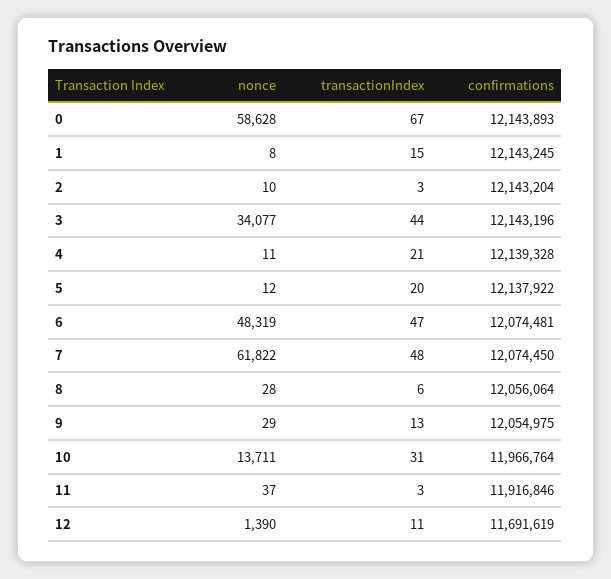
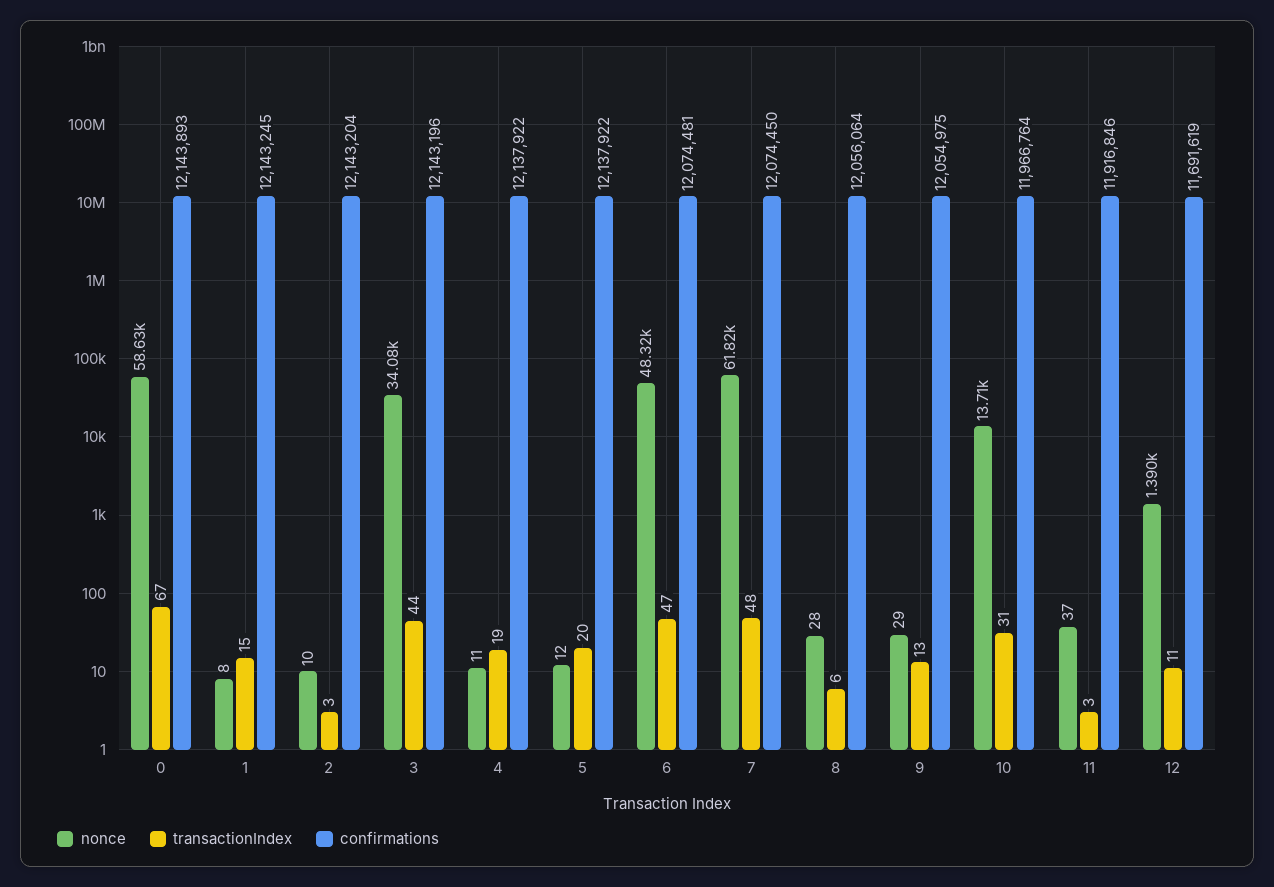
  {
    "nonce": {
      "0": 58628,
      "1": 8,
      "2": 10,
      "3": 34077,
      "4": 11,
      "5": 12,
      "6": 48319,
      "7": 61822,
      "8": 28,
      "9": 29,
      "10": 13711,
      "11": 37,
      "12": 1390
    },
    "transactionIndex": {
      "0": 67,
      "1": 15,
      "2": 3,
      "3": 44,
-     "4": 21,
+     "4": 19,
      "5": 20,
      "6": 47,
      "7": 48,
      "8": 6,
      "9": 13,
      "10": 31,
      "11": 3,
      "12": 11
    },
    "confirmations": {
      "0": 12143893,
      "1": 12143245,
      "2": 12143204,
      "3": 12143196,
-     "4": 12139328,
+     "4": 12137922,
      "5": 12137922,
      "6": 12074481,
      "7": 12074450,
      "8": 12056064,
      "9": 12054975,
      "10": 11966764,
      "11": 11916846,
      "12": 11691619
    }
  }

